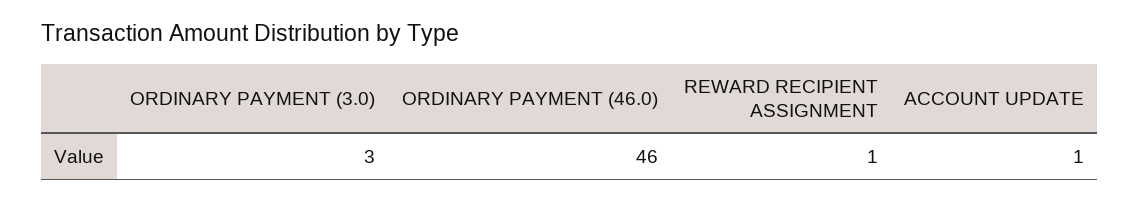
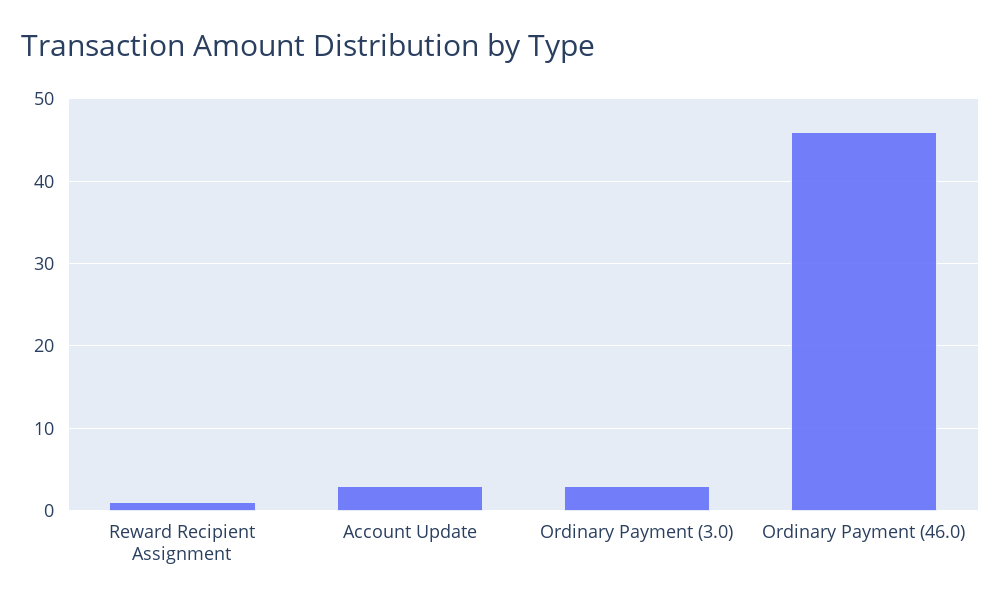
  {
    "ORDINARY PAYMENT (3.0)": 3,
    "ORDINARY PAYMENT (46.0)": 46,
    "REWARD RECIPIENT ASSIGNMENT": 1,
-   "ACCOUNT UPDATE": 1
+   "ACCOUNT UPDATE": 3
  }

